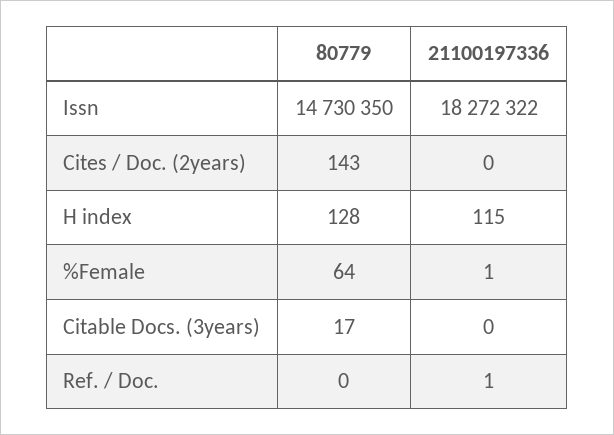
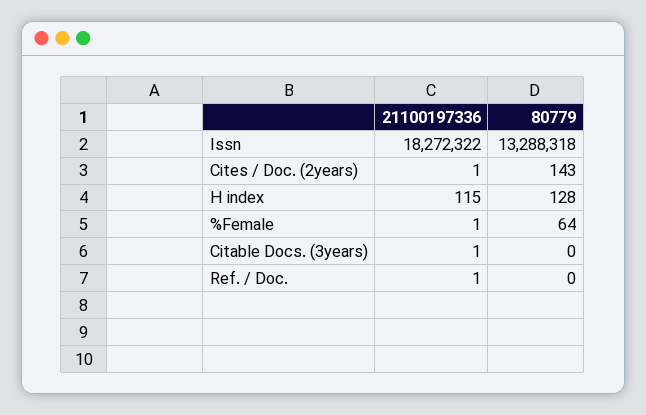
  {
    "80779": {
-     "Issn": 14730350,
+     "Issn": 13288318,
      "Cites / Doc. (2years)": 143,
      "H index": 128,
      "%Female": 64,
-     "Citable Docs. (3years)": 17,
+     "Citable Docs. (3years)": 0,
      "Ref. / Doc.": 0
    },
    "21100197336": {
      "Issn": 18272322,
-     "Cites / Doc. (2years)": 0,
+     "Cites / Doc. (2years)": 1,
      "H index": 115,
      "%Female": 1,
-     "Citable Docs. (3years)": 0,
+     "Citable Docs. (3years)": 1,
      "Ref. / Doc.": 1
    }
  }

